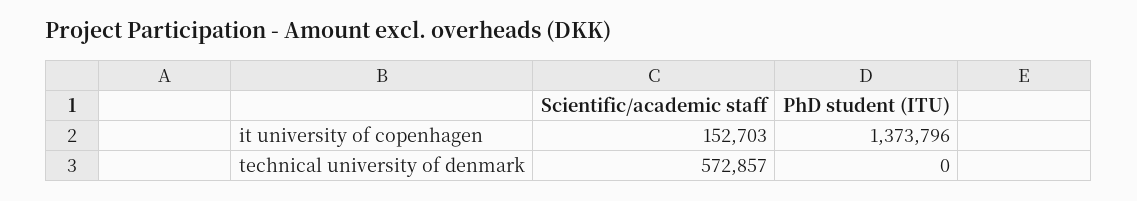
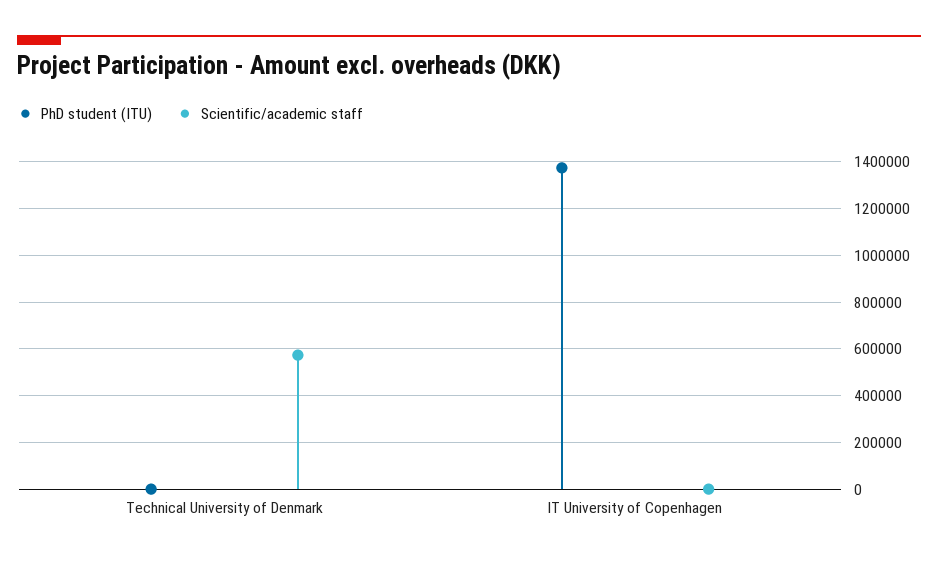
  {
    "Scientific/academic staff": {
-     "it university of copenhagen": 152703,
+     "it university of copenhagen": 0,
      "technical university of denmark": 572857
    },
    "PhD student (ITU)": {
      "it university of copenhagen": 1373796,
      "technical university of denmark": 0
    }
  }

